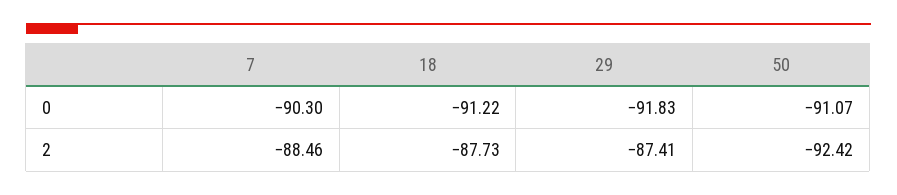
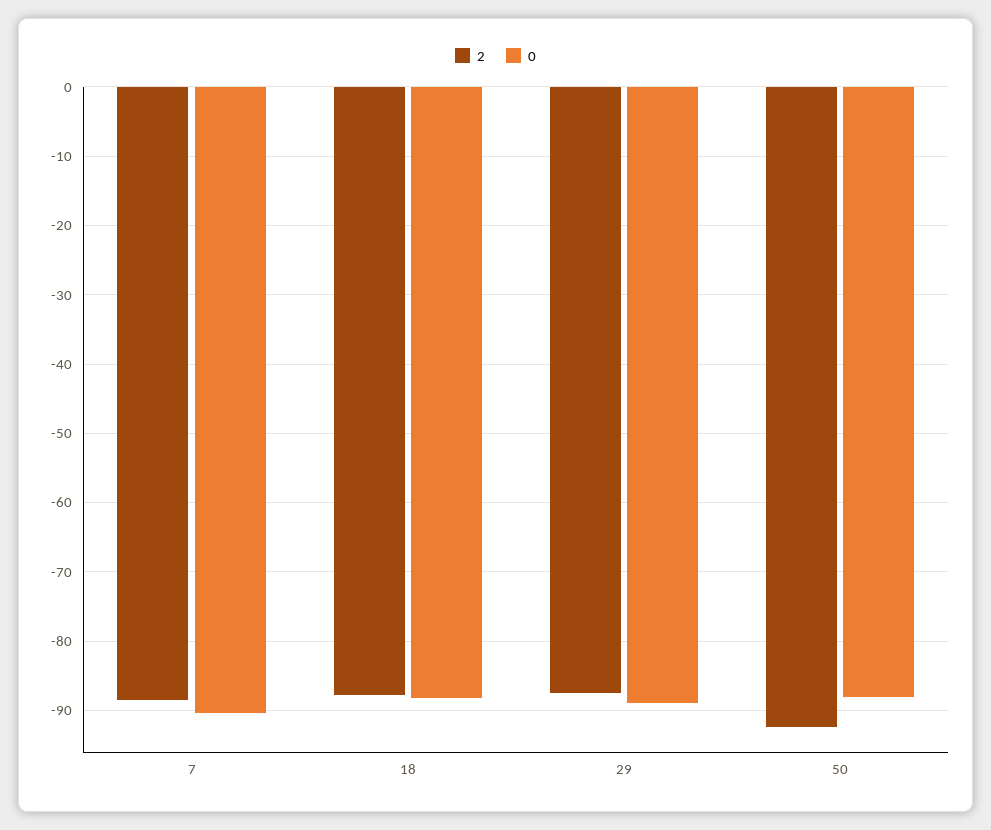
  {
    "0": {
      "7": -90.3,
-     "18": -91.22,
+     "18": -88,
-     "29": -91.83,
+     "29": -89,
-     "50": -91.07
+     "50": -88
    },
    "2": {
      "7": -88.46,
      "18": -87.73,
      "29": -87.41,
      "50": -92.42
    }
  }

